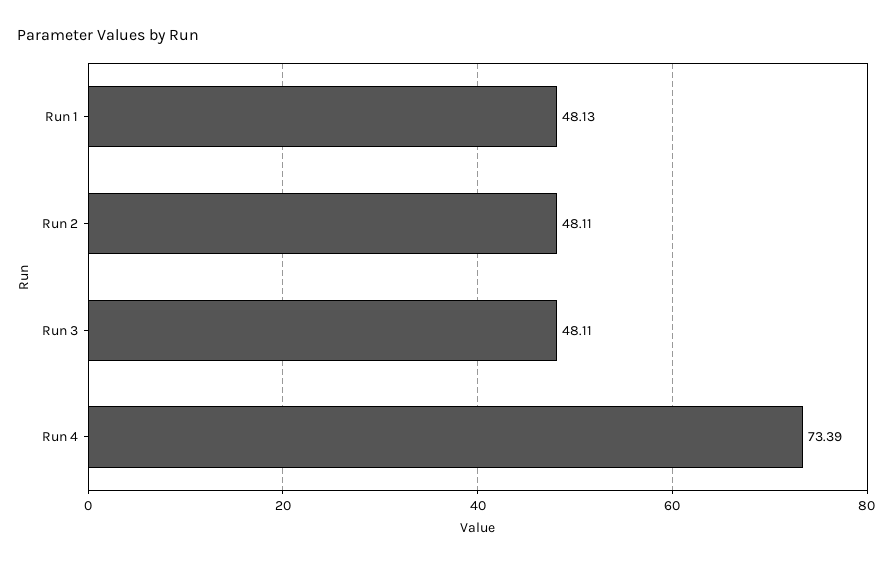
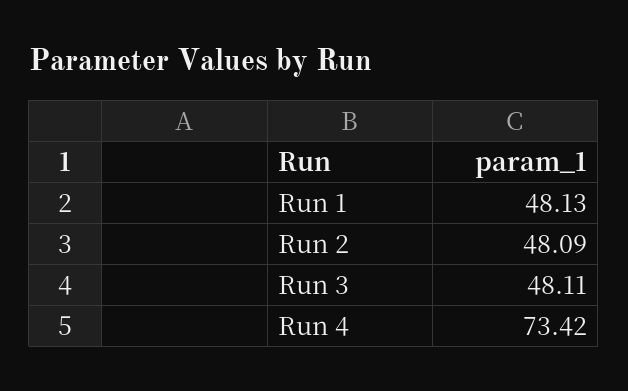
  {
    "Run 1": 48.13,
-   "Run 2": 48.11,
+   "Run 2": 48.09,
    "Run 3": 48.11,
-   "Run 4": 73.39
+   "Run 4": 73.42
  }

